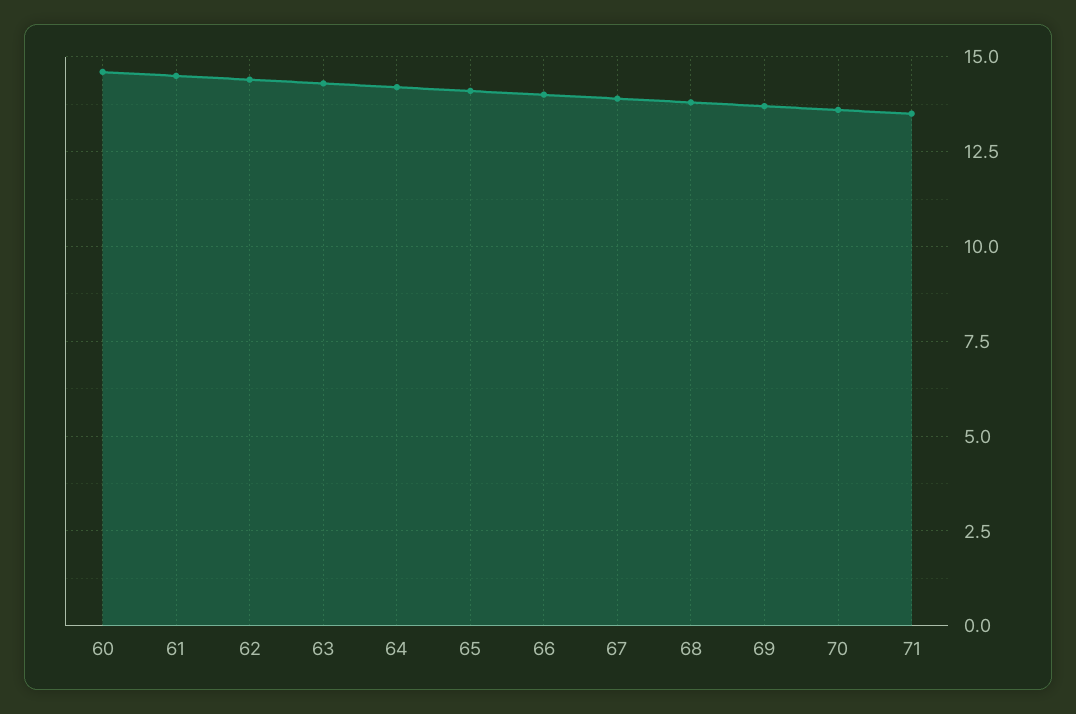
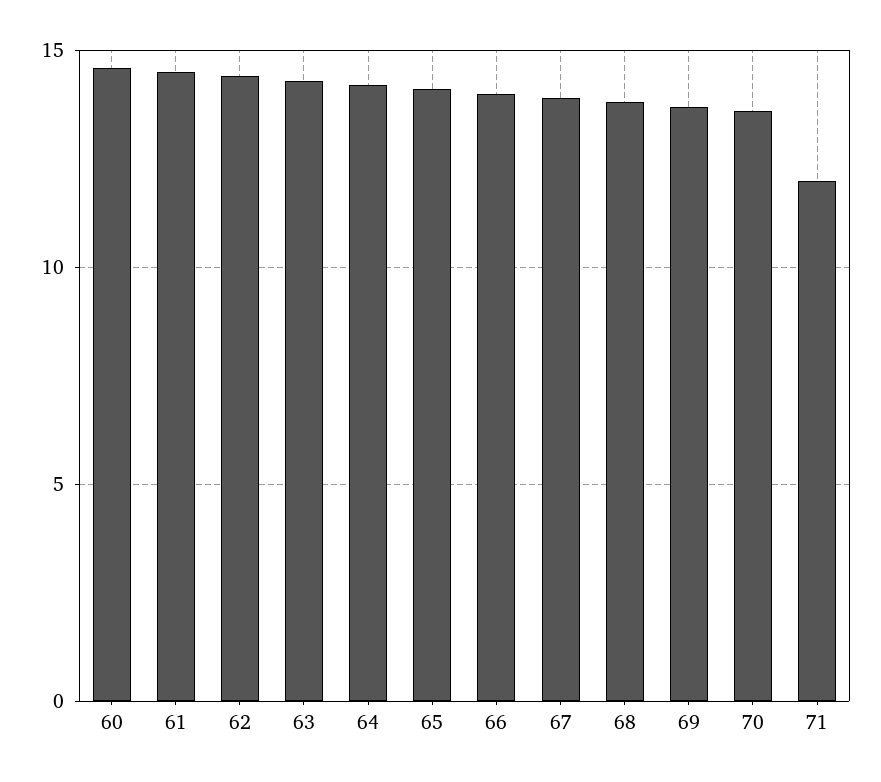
  {
    "60": 14.5,
    "61": 14.5,
    "62": 14.5,
    "63": 14.5,
    "64": 14,
    "65": 14,
    "66": 14,
    "67": 14,
    "68": 14,
    "69": 13.5,
    "70": 13.5,
-   "71": 13.5
+   "71": 12
  }

